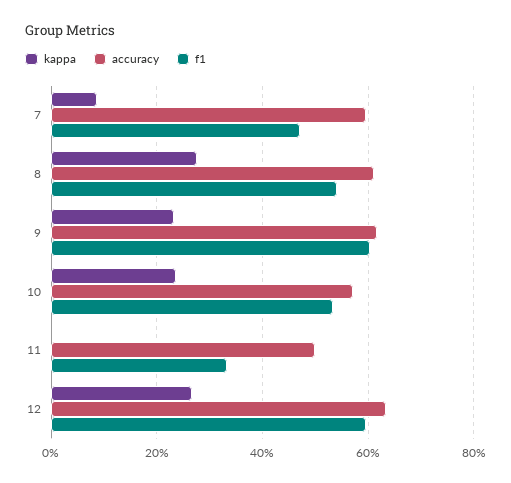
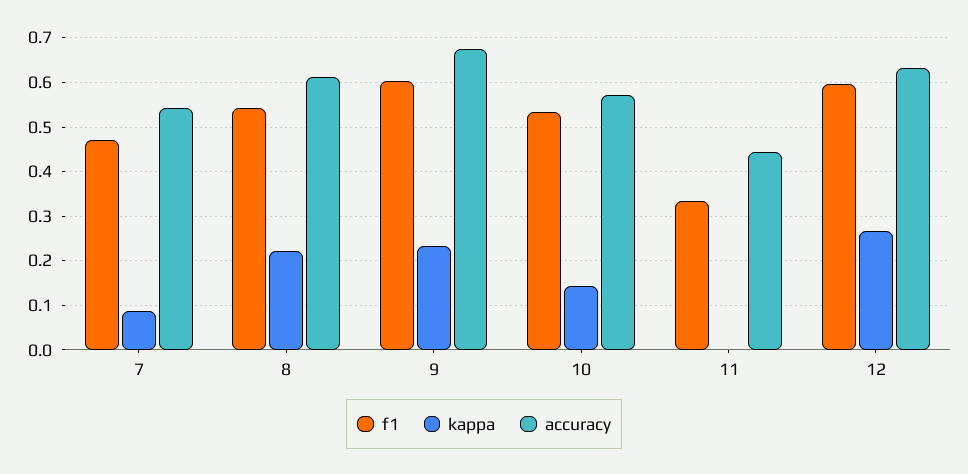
  {
    "kappa": {
      "7": 0.08,
-     "8": 0.28,
+     "8": 0.22,
      "9": 0.24,
-     "10": 0.24,
+     "10": 0.14,
      "11": 0,
      "12": 0.26
    },
    "accuracy": {
-     "7": 0.6,
+     "7": 0.54,
      "8": 0.62,
-     "9": 0.62,
+     "9": 0.68,
      "10": 0.58,
-     "11": 0.5,
+     "11": 0.44,
      "12": 0.64
    },
    "f1": {
      "7": 0.48,
      "8": 0.54,
      "9": 0.6,
      "10": 0.54,
      "11": 0.34,
      "12": 0.6
    }
  }

